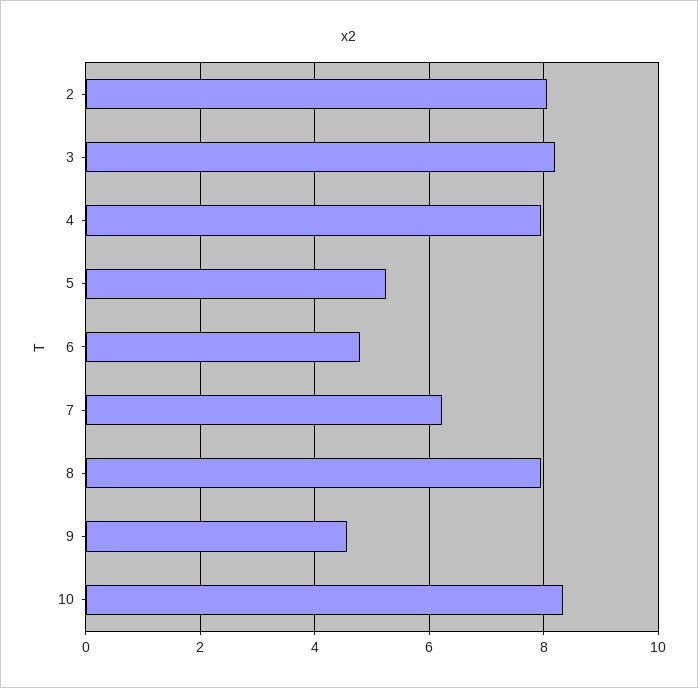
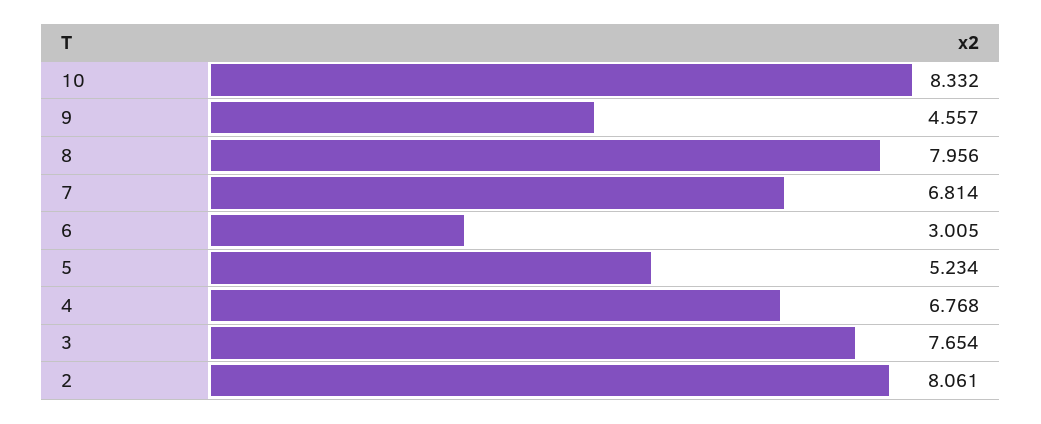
  {
    "2": 8.061,
-   "3": 8.2,
+   "3": 7.654,
-   "4": 8,
+   "4": 6.768,
    "5": 5.234,
-   "6": 4.8,
+   "6": 3.005,
-   "7": 6.2,
+   "7": 6.814,
    "8": 7.956,
    "9": 4.557,
    "10": 8.332
  }

